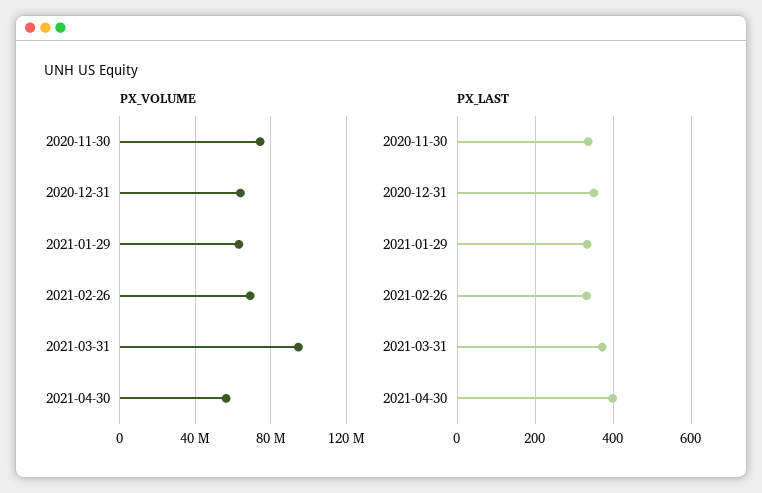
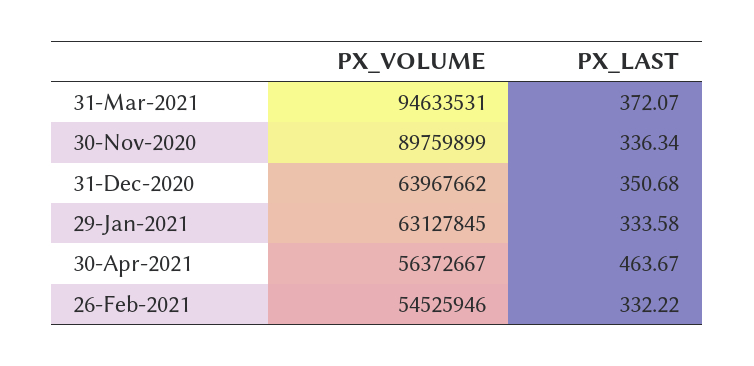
  {
    "PX_VOLUME": {
-     "2020-11-30": 75000000,
+     "2020-11-30": 89759899,
      "2020-12-31": 63967662,
      "2021-01-29": 63127845,
-     "2021-02-26": 70000000,
+     "2021-02-26": 54525946,
      "2021-03-31": 94633531,
      "2021-04-30": 56372667
    },
    "PX_LAST": {
      "2020-11-30": 336.34,
      "2020-12-31": 350.68,
      "2021-01-29": 333.58,
      "2021-02-26": 332.22,
      "2021-03-31": 372.07,
-     "2021-04-30": 400
+     "2021-04-30": 463.67
    }
  }

